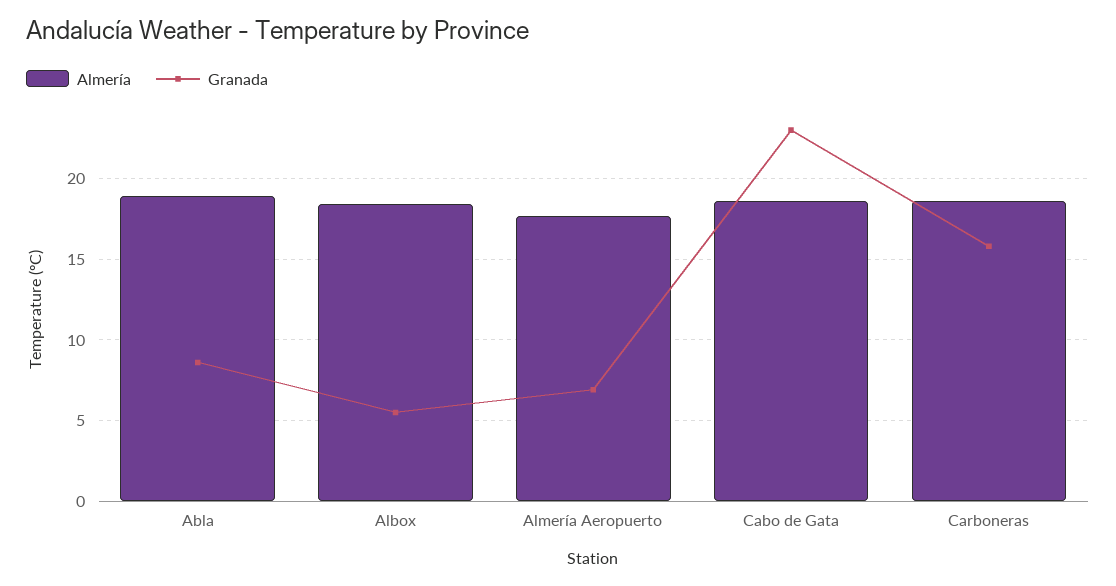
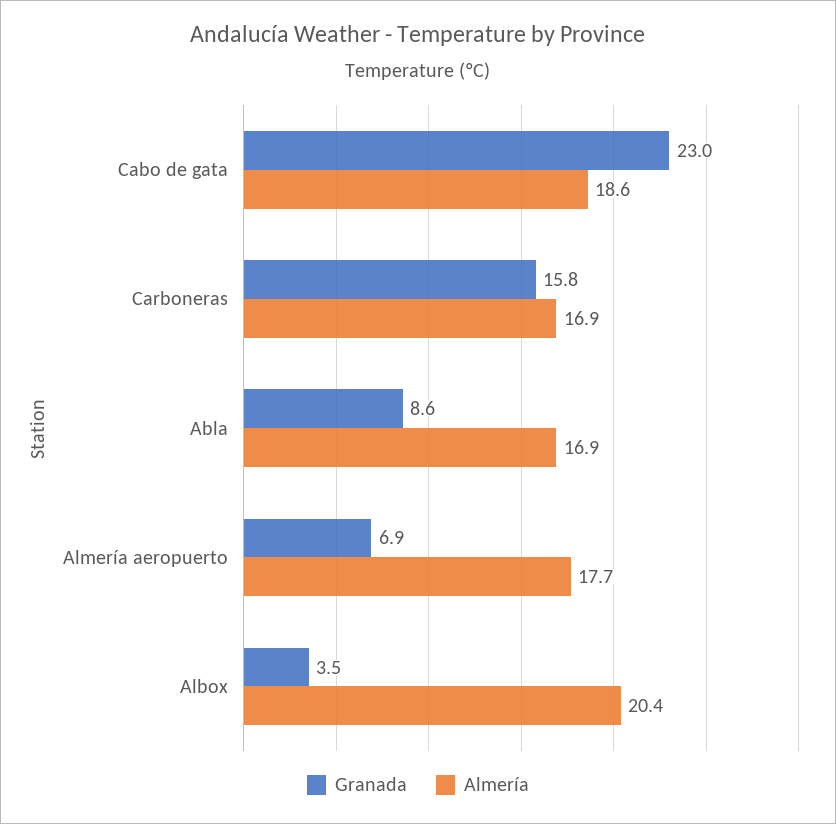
  {
    "Almería": {
-     "Abla": 19,
+     "Abla": 16.9,
-     "Albox": 18.5,
+     "Albox": 20.4,
      "Almería Aeropuerto": 17.7,
      "Cabo de Gata": 18.6,
-     "Carboneras": 18.5
+     "Carboneras": 16.9
    },
    "Granada": {
      "Abla": 8.6,
-     "Albox": 5.5,
+     "Albox": 3.5,
      "Almería Aeropuerto": 6.9,
      "Cabo de Gata": 23,
      "Carboneras": 15.8
    }
  }

